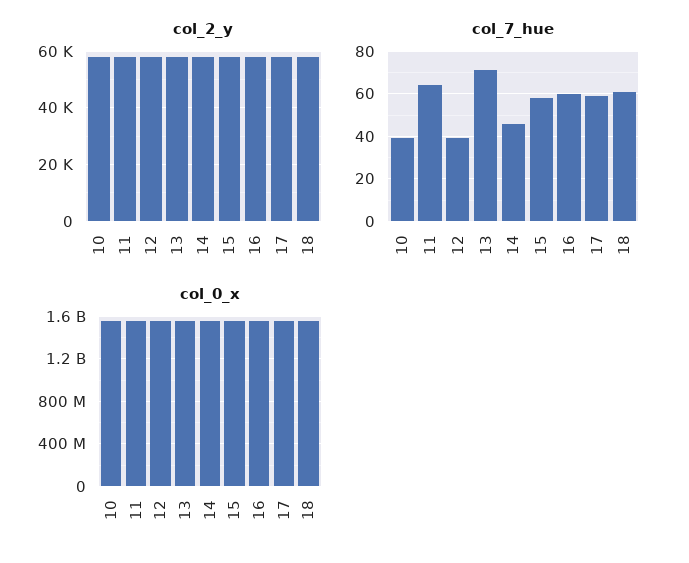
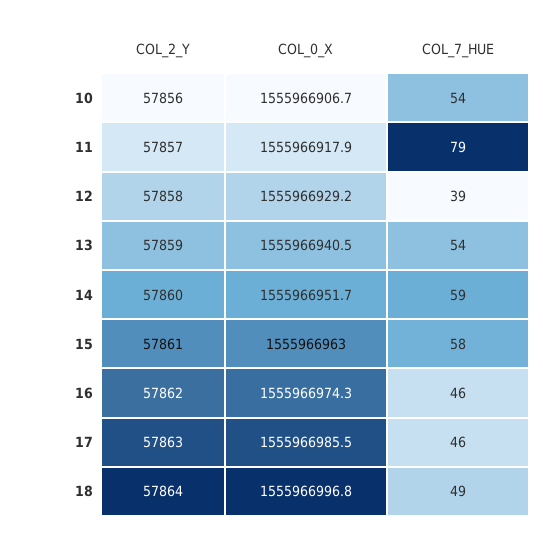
  {
    "col_2_y": {
      "10": 57856,
      "11": 57857,
      "12": 57858,
      "13": 57859,
      "14": 57860,
      "15": 57861,
      "16": 57862,
      "17": 57863,
      "18": 57864
    },
    "col_7_hue": {
-     "10": 40,
+     "10": 54,
-     "11": 65,
+     "11": 79,
      "12": 39,
-     "13": 70,
+     "13": 54,
-     "14": 45,
+     "14": 59,
      "15": 58,
-     "16": 60,
+     "16": 46,
-     "17": 60,
+     "17": 46,
-     "18": 60
+     "18": 49
    },
    "col_0_x": {
      "10": 1555966906.7,
      "11": 1555966917.9,
      "12": 1555966929.2,
      "13": 1555966940.5,
      "14": 1555966951.7,
      "15": 1555966963,
      "16": 1555966974.3,
      "17": 1555966985.5,
      "18": 1555966996.8
    }
  }

